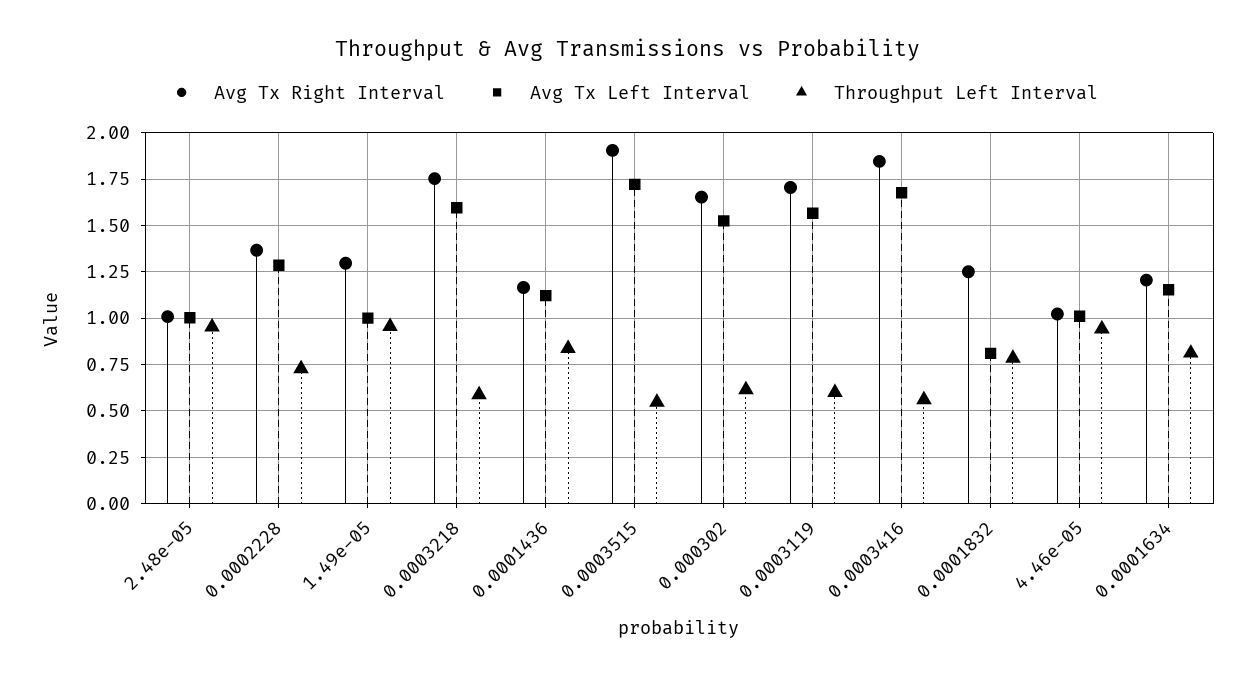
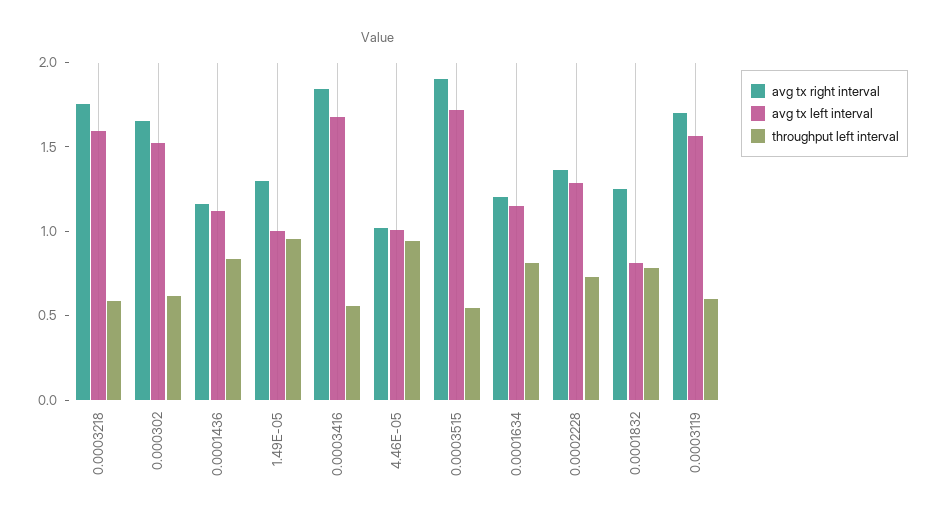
  {
    "Avg Tx Right Interval": {
-     "2.48e-05": 1,
      "0.0002228": 1.35,
      "1.49e-05": 1.3,
      "0.0003218": 1.75,
      "0.0001436": 1.15,
      "0.0003515": 1.9,
      "0.000302": 1.65,
      "0.0003119": 1.7,
      "0.0003416": 1.85,
      "0.0001832": 1.25,
      "4.46e-05": 1,
      "0.0001634": 1.2
    },
    "Avg Tx Left Interval": {
-     "2.48e-05": 1,
      "0.0002228": 1.3,
      "1.49e-05": 1,
      "0.0003218": 1.6,
      "0.0001436": 1.1,
      "0.0003515": 1.7,
      "0.000302": 1.5,
      "0.0003119": 1.55,
      "0.0003416": 1.7,
      "0.0001832": 0.8,
      "4.46e-05": 1,
      "0.0001634": 1.15
    },
    "Throughput Left Interval": {
-     "2.48e-05": 0.95,
      "0.0002228": 0.75,
      "1.49e-05": 0.95,
      "0.0003218": 0.6,
      "0.0001436": 0.85,
      "0.0003515": 0.55,
      "0.000302": 0.6,
      "0.0003119": 0.6,
      "0.0003416": 0.55,
      "0.0001832": 0.8,
      "4.46e-05": 0.95,
      "0.0001634": 0.8
    }
  }

